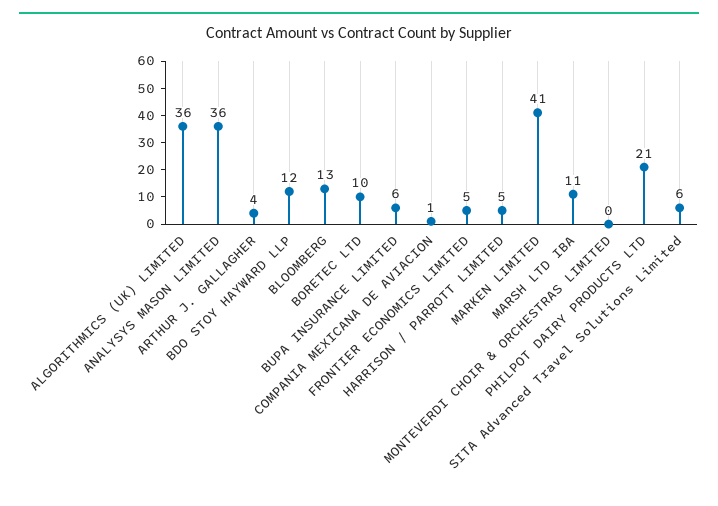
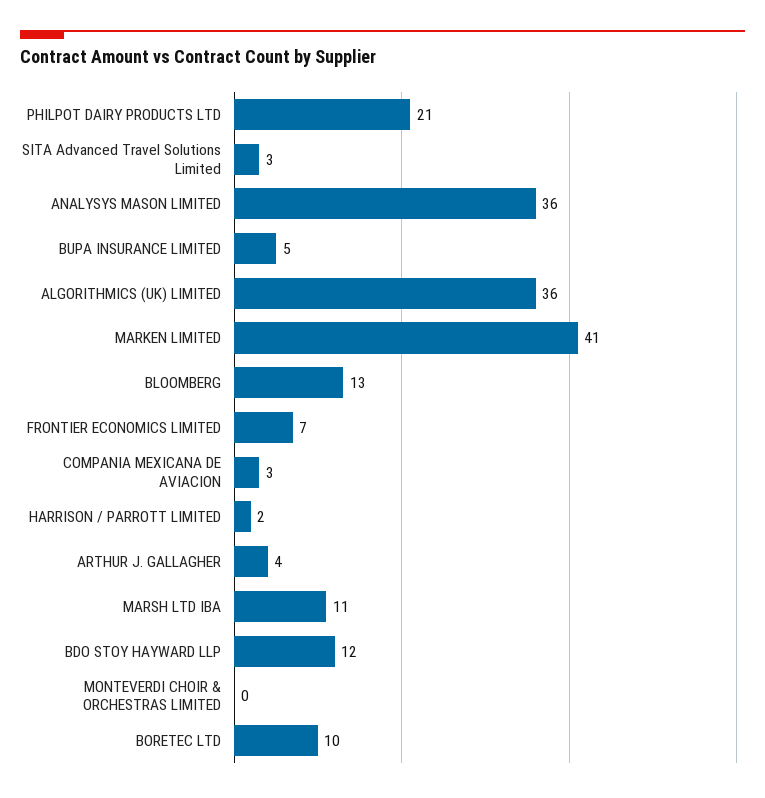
  {
    "ALGORITHMICS (UK) LIMITED": 36,
    "ANALYSYS MASON LIMITED": 36,
    "ARTHUR J. GALLAGHER": 4,
    "BDO STOY HAYWARD LLP": 12,
    "BLOOMBERG": 13,
    "BORETEC LTD": 10,
-   "BUPA INSURANCE LIMITED": 6,
+   "BUPA INSURANCE LIMITED": 5,
-   "COMPANIA MEXICANA DE AVIACION": 1,
+   "COMPANIA MEXICANA DE AVIACION": 3,
-   "FRONTIER ECONOMICS LIMITED": 5,
+   "FRONTIER ECONOMICS LIMITED": 7,
-   "HARRISON / PARROTT LIMITED": 5,
+   "HARRISON / PARROTT LIMITED": 2,
    "MARKEN LIMITED": 41,
    "MARSH LTD IBA": 11,
    "MONTEVERDI CHOIR & ORCHESTRAS LIMITED": 0,
    "PHILPOT DAIRY PRODUCTS LTD": 21,
-   "SITA Advanced Travel Solutions Limited": 6
+   "SITA Advanced Travel Solutions Limited": 3
  }

